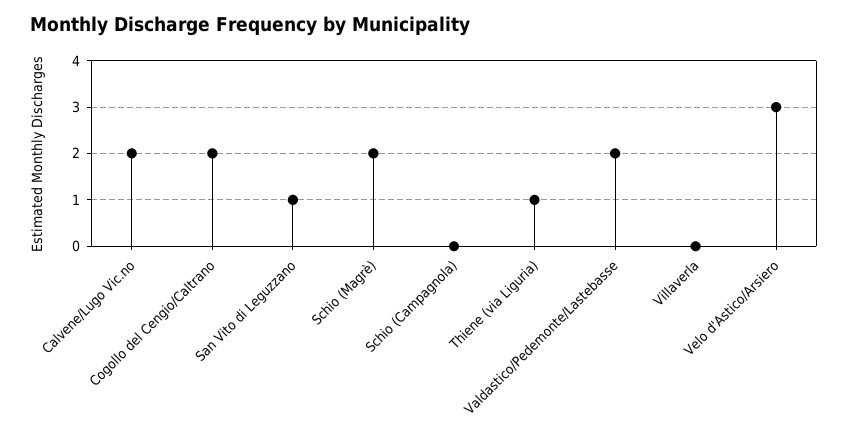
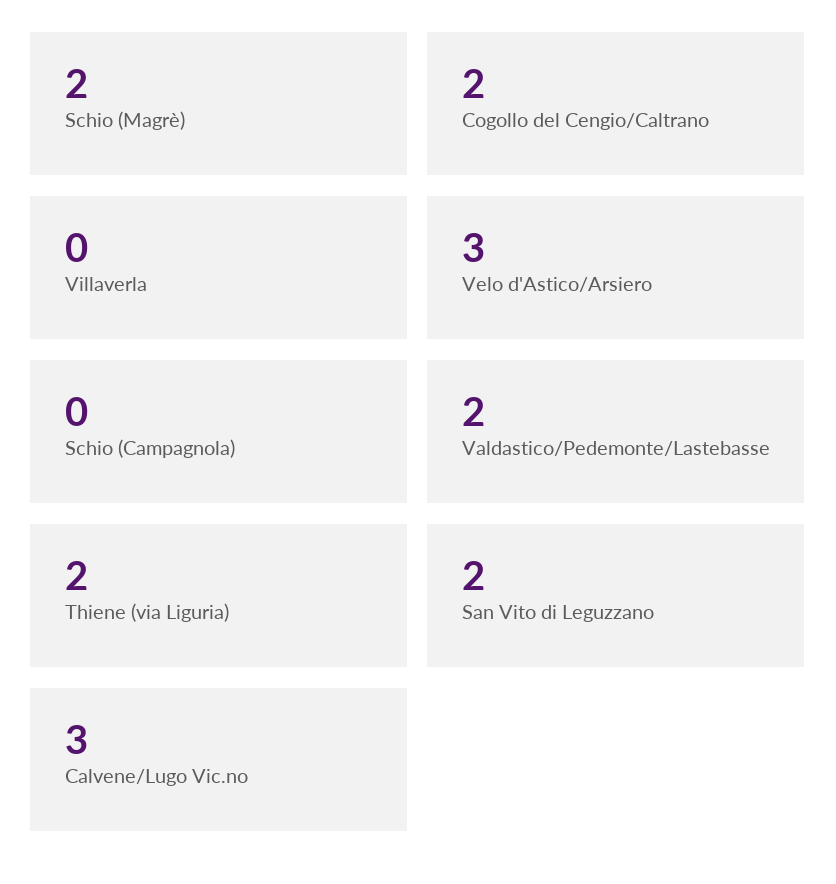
  {
-   "Calvene/Lugo Vic.no": 2,
+   "Calvene/Lugo Vic.no": 3,
    "Cogollo del Cengio/Caltrano": 2,
-   "San Vito di Leguzzano": 1,
+   "San Vito di Leguzzano": 2,
    "Schio (Magrè)": 2,
    "Schio (Campagnola)": 0,
-   "Thiene (via Liguria)": 1,
+   "Thiene (via Liguria)": 2,
    "Valdastico/Pedemonte/Lastebasse": 2,
    "Villaverla": 0,
    "Velo d'Astico/Arsiero": 3
  }

